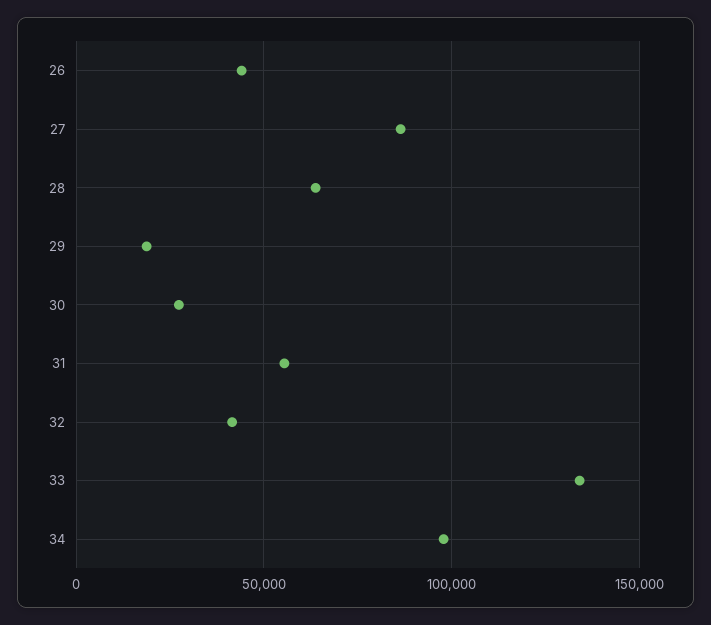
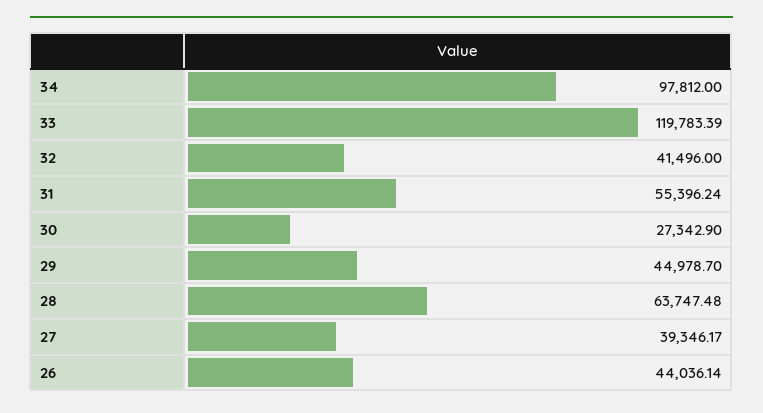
  {
    "26": 44036.14,
-   "27": 85000,
+   "27": 39346.17,
    "28": 63747.48,
-   "29": 20000,
+   "29": 44978.7,
    "30": 27342.9,
    "31": 55396.24,
    "32": 41496,
-   "33": 135000,
+   "33": 119783.39,
    "34": 97812
  }

